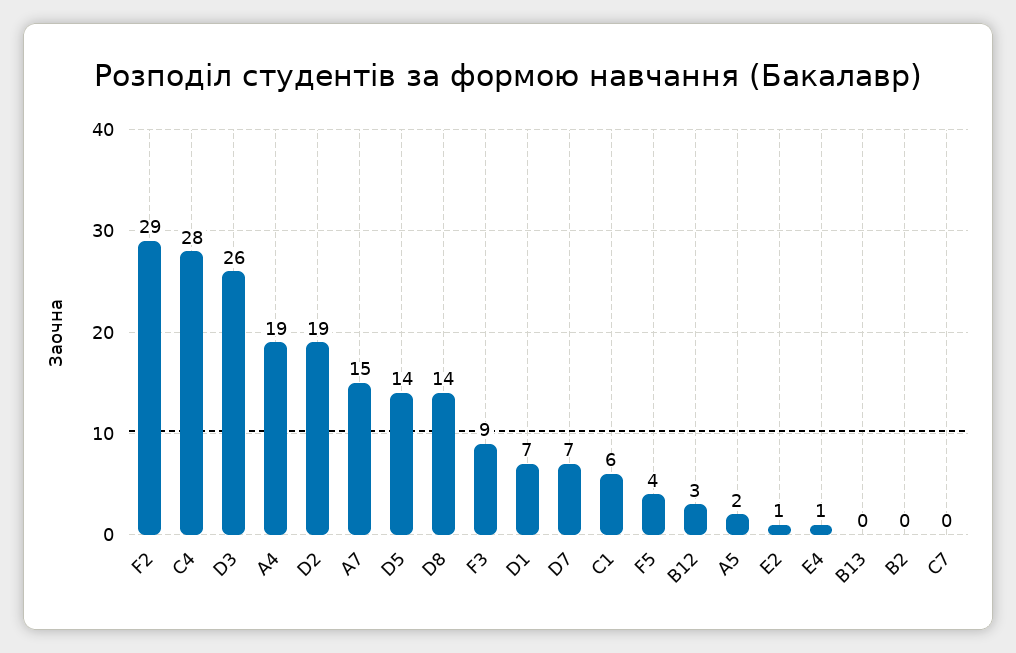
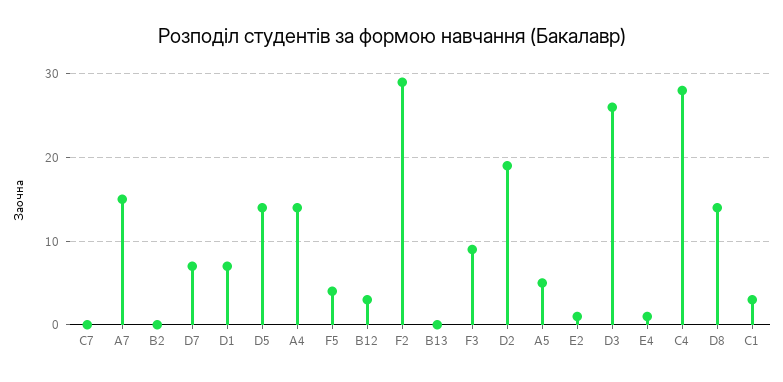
  {
    "F2": 29,
    "C4": 28,
    "D3": 26,
-   "A4": 19,
+   "A4": 14,
    "D2": 19,
    "A7": 15,
    "D5": 14,
    "D8": 14,
    "F3": 9,
    "D1": 7,
    "D7": 7,
-   "C1": 6,
+   "C1": 3,
    "F5": 4,
    "B12": 3,
-   "A5": 2,
+   "A5": 5,
    "E2": 1,
    "E4": 1,
    "B13": 0,
    "B2": 0,
    "C7": 0
  }

